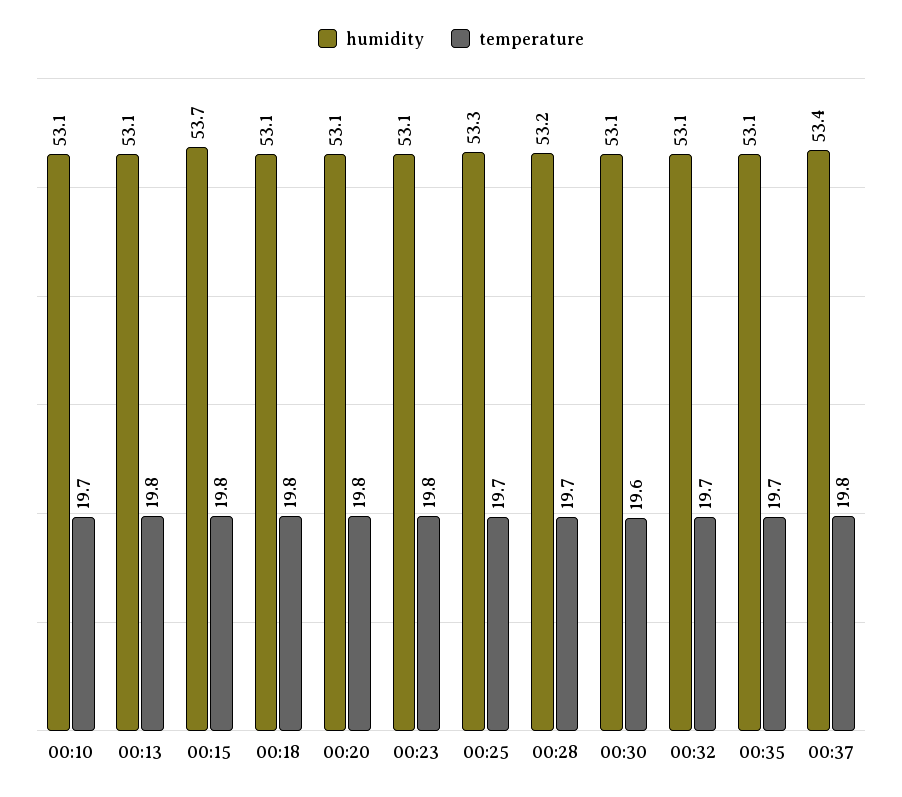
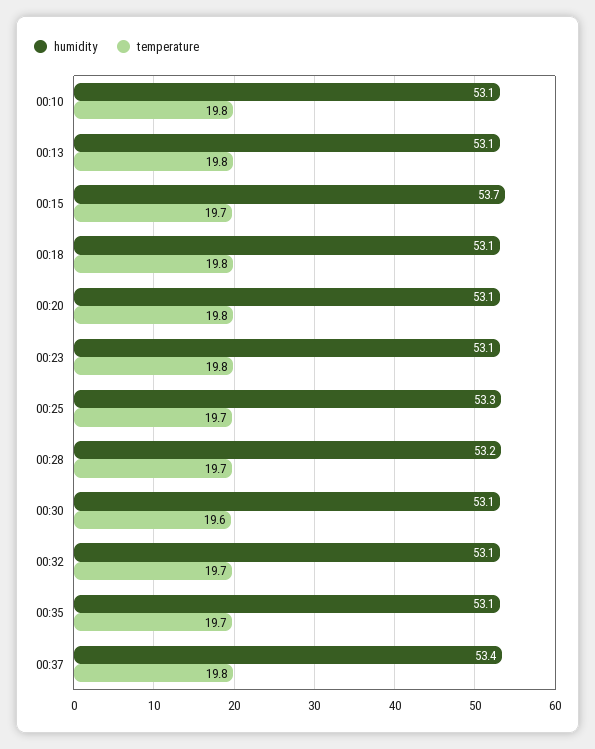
  {
    "humidity": {
      "00:10": 53.1,
      "00:13": 53.1,
      "00:15": 53.7,
      "00:18": 53.1,
      "00:20": 53.1,
      "00:23": 53.1,
      "00:25": 53.3,
      "00:28": 53.2,
      "00:30": 53.1,
      "00:32": 53.1,
      "00:35": 53.1,
      "00:37": 53.4
    },
    "temperature": {
-     "00:10": 19.7,
+     "00:10": 19.8,
      "00:13": 19.8,
-     "00:15": 19.8,
+     "00:15": 19.7,
      "00:18": 19.8,
      "00:20": 19.8,
      "00:23": 19.8,
      "00:25": 19.7,
      "00:28": 19.7,
      "00:30": 19.6,
      "00:32": 19.7,
      "00:35": 19.7,
      "00:37": 19.8
    }
  }

